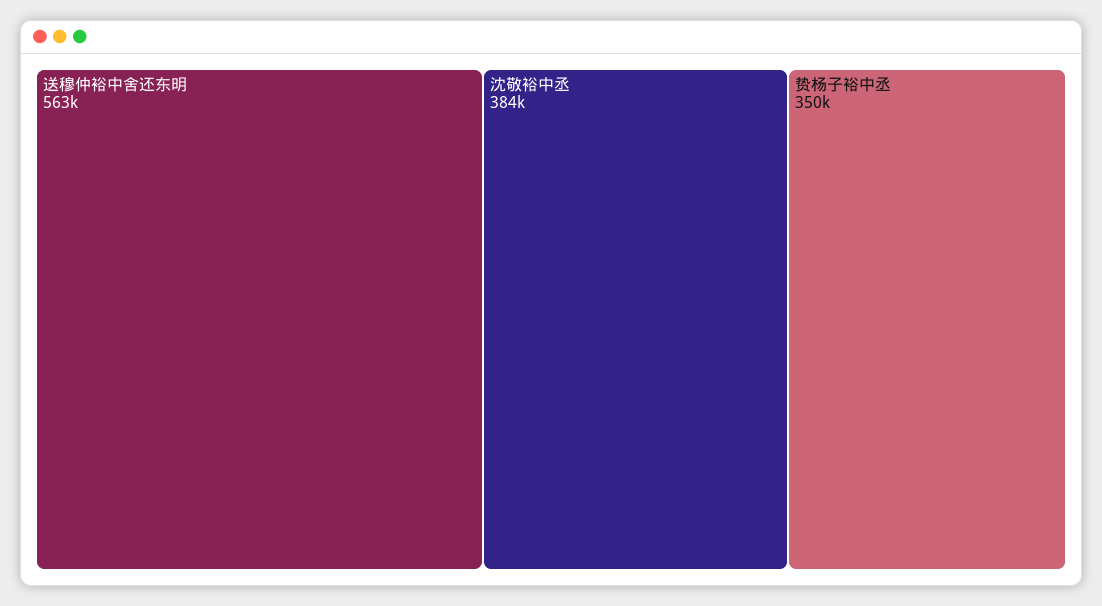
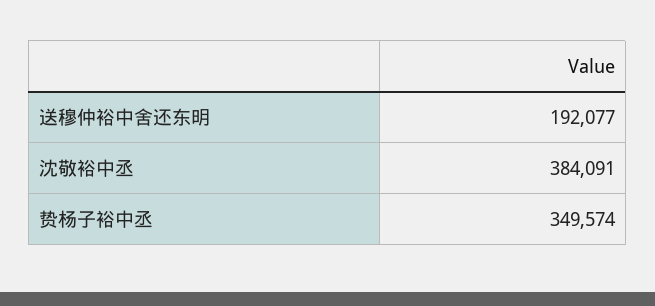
  {
-   "送穆仲裕中舍还东明": 563000,
+   "送穆仲裕中舍还东明": 192077,
    "沈敬裕中丞": 384091,
    "贽杨子裕中丞": 349574
  }

